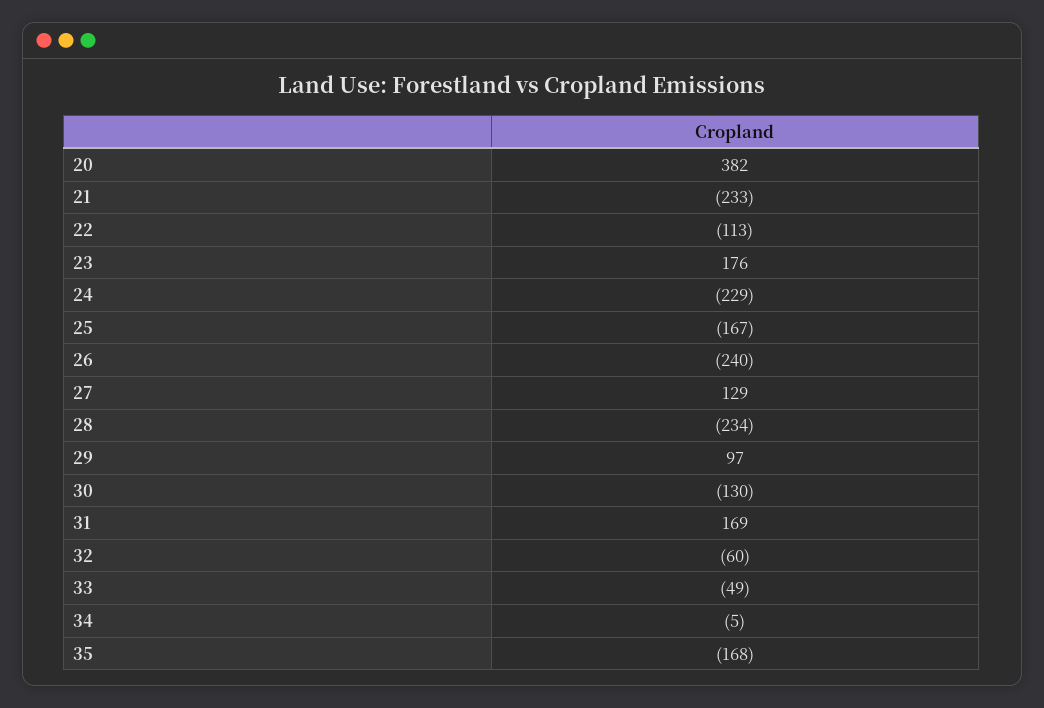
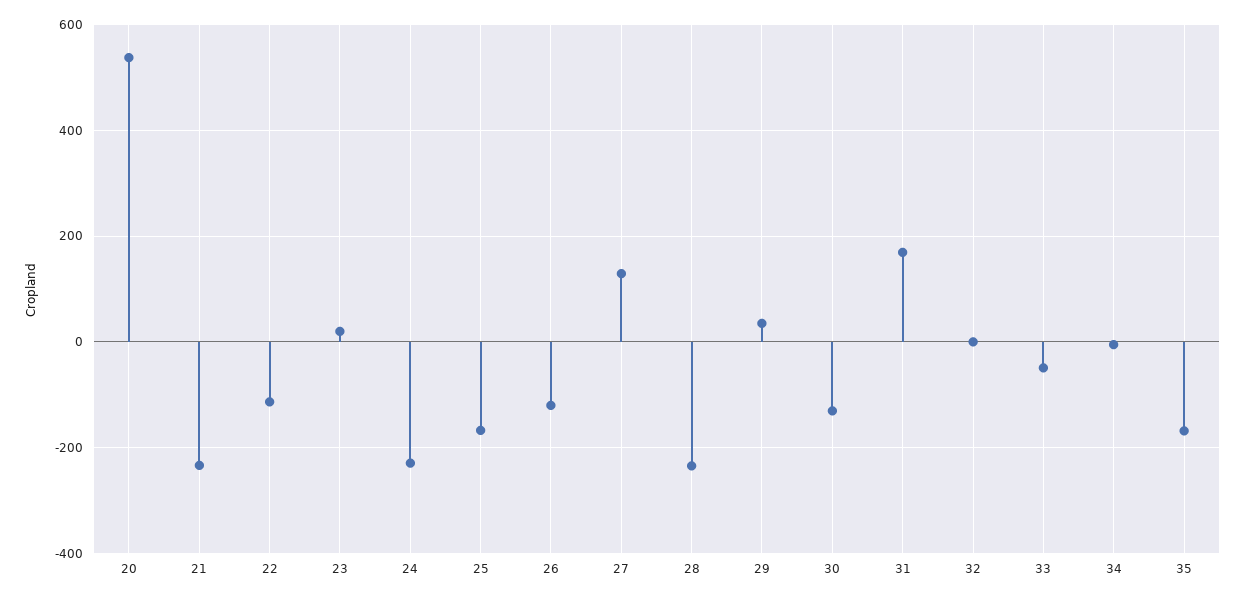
  {
-   "20": 382,
+   "20": 540,
    "21": -233,
    "22": -113,
-   "23": 176,
+   "23": 20,
    "24": -229,
    "25": -167,
-   "26": -240,
+   "26": -120,
    "27": 129,
    "28": -234,
-   "29": 97,
+   "29": 40,
    "30": -130,
    "31": 169,
-   "32": -60,
+   "32": 0,
    "33": -49,
    "34": -5,
    "35": -168
  }

